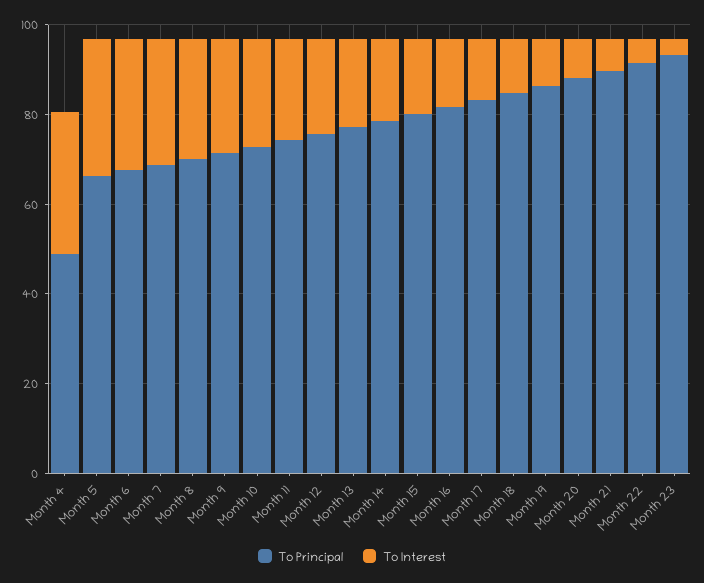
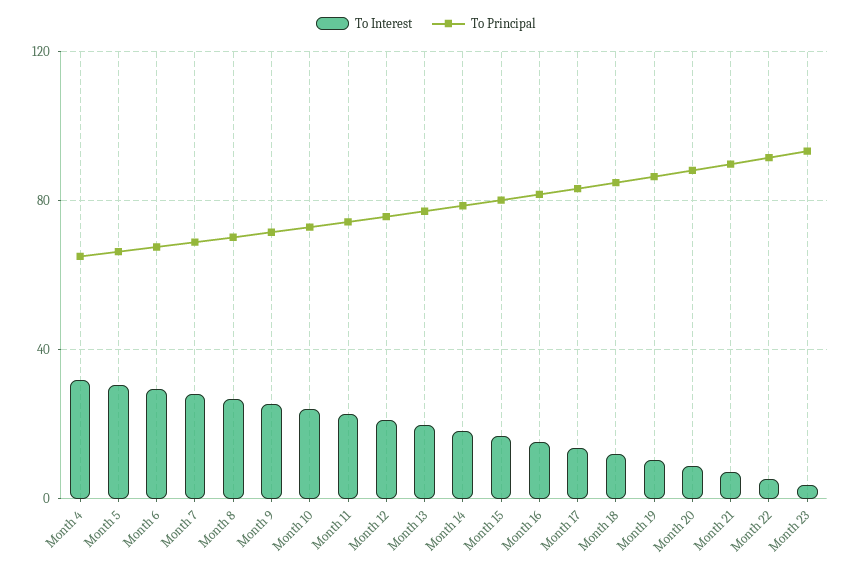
  {
    "To Principal": {
-     "Month 4": 50,
+     "Month 4": 65,
      "Month 5": 65,
      "Month 6": 70,
      "Month 7": 70,
      "Month 8": 70,
      "Month 9": 70,
      "Month 10": 75,
      "Month 11": 75,
      "Month 12": 75,
      "Month 13": 75,
      "Month 14": 80,
      "Month 15": 80,
      "Month 16": 80,
      "Month 17": 85,
      "Month 18": 85,
      "Month 19": 85,
      "Month 20": 90,
      "Month 21": 90,
      "Month 22": 90,
      "Month 23": 95
    },
    "To Interest": {
      "Month 4": 30,
      "Month 5": 30,
      "Month 6": 30,
      "Month 7": 30,
      "Month 8": 25,
      "Month 9": 25,
      "Month 10": 25,
      "Month 11": 25,
      "Month 12": 20,
      "Month 13": 20,
      "Month 14": 20,
      "Month 15": 15,
      "Month 16": 15,
      "Month 17": 15,
      "Month 18": 10,
      "Month 19": 10,
      "Month 20": 10,
      "Month 21": 5,
      "Month 22": 5,
      "Month 23": 5
    }
  }

